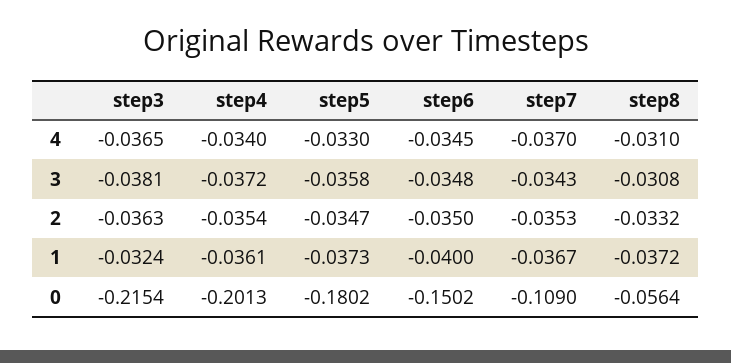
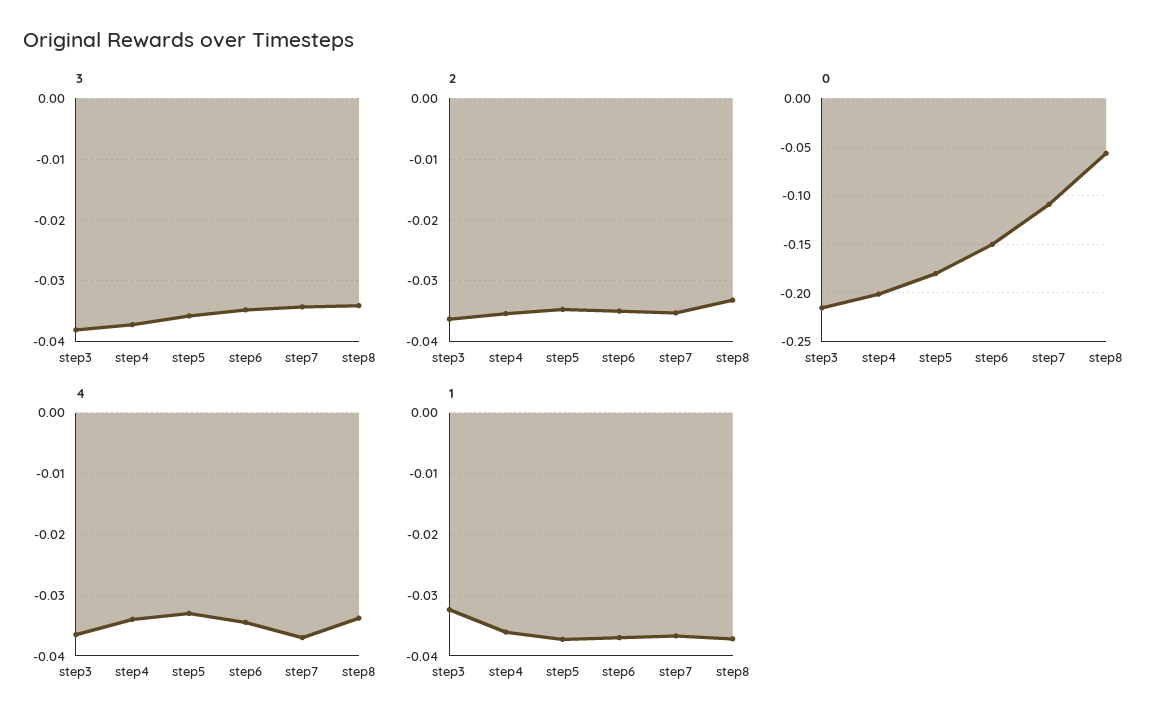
  {
    "4": {
      "step3": -0.0365,
      "step4": -0.034,
      "step5": -0.033,
      "step6": -0.0345,
      "step7": -0.037,
-     "step8": -0.031
+     "step8": -0.034
    },
    "3": {
      "step3": -0.0381,
      "step4": -0.0372,
      "step5": -0.0358,
      "step6": -0.0348,
      "step7": -0.0343,
-     "step8": -0.0308
+     "step8": -0.034
    },
    "2": {
      "step3": -0.0363,
      "step4": -0.0354,
      "step5": -0.0347,
      "step6": -0.035,
      "step7": -0.0353,
      "step8": -0.0332
    },
    "1": {
      "step3": -0.0324,
      "step4": -0.0361,
      "step5": -0.0373,
-     "step6": -0.04,
+     "step6": -0.037,
      "step7": -0.0367,
      "step8": -0.0372
    },
    "0": {
      "step3": -0.2154,
      "step4": -0.2013,
      "step5": -0.1802,
      "step6": -0.1502,
      "step7": -0.109,
      "step8": -0.0564
    }
  }

